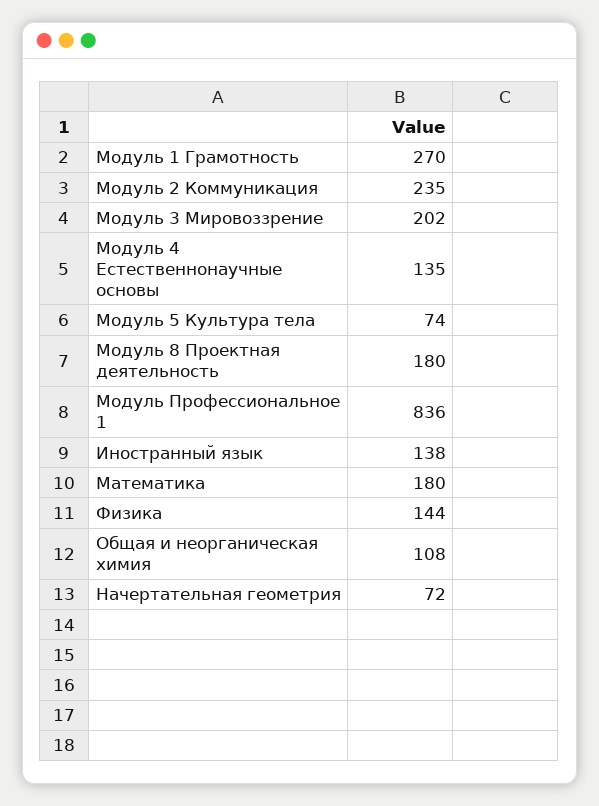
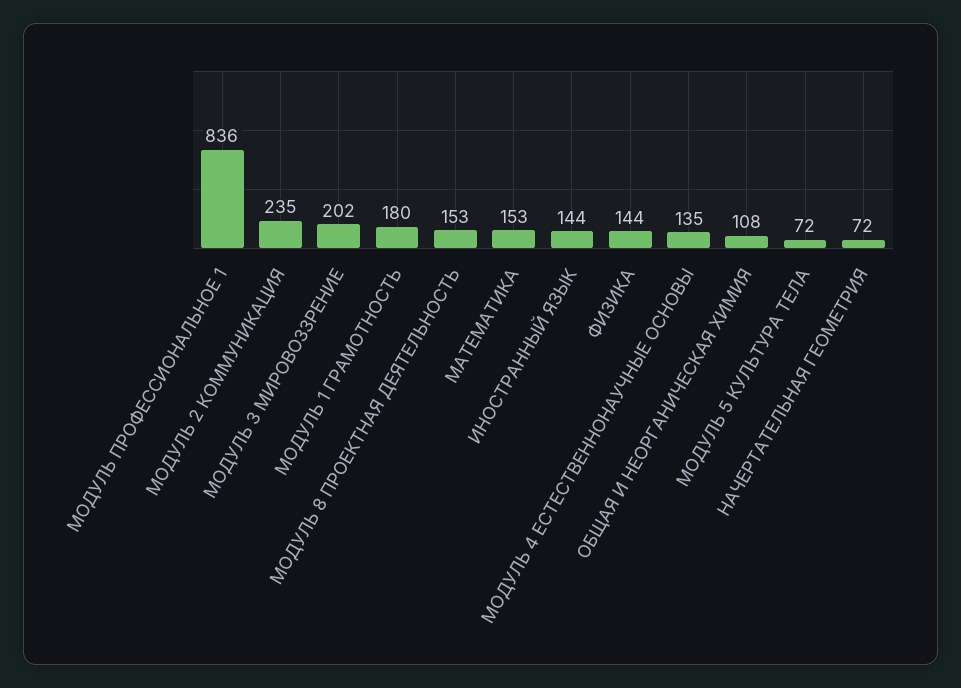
  {
-   "Модуль 1 Грамотность": 270,
+   "Модуль 1 Грамотность": 180,
    "Модуль 2 Коммуникация": 235,
    "Модуль 3 Мировоззрение": 202,
    "Модуль 4 Естественнонаучные основы": 135,
-   "Модуль 5 Культура тела": 74,
+   "Модуль 5 Культура тела": 72,
-   "Модуль 8 Проектная деятельность": 180,
+   "Модуль 8 Проектная деятельность": 153,
    "Модуль Профессиональное 1": 836,
-   "Иностранный язык": 138,
+   "Иностранный язык": 144,
-   "Математика": 180,
+   "Математика": 153,
    "Физика": 144,
    "Общая и неорганическая химия": 108,
    "Начертательная геометрия": 72
  }

